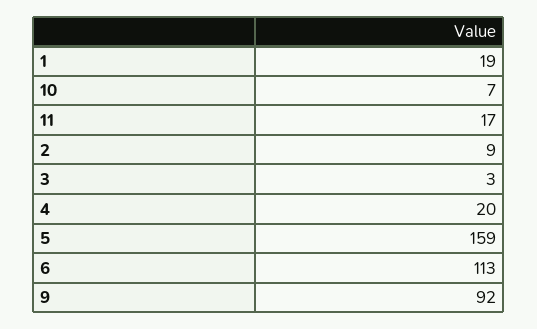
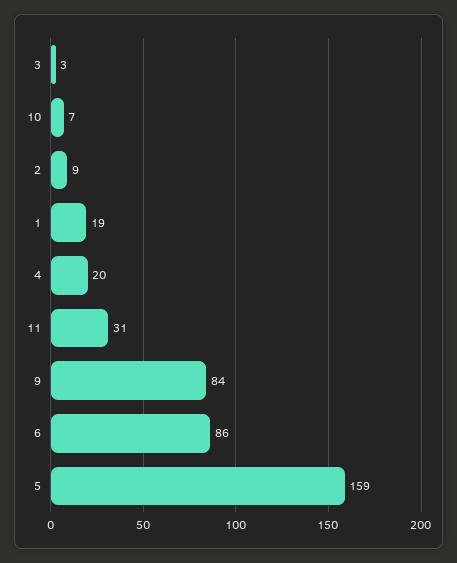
  {
    "1": 19,
    "10": 7,
-   "11": 17,
+   "11": 31,
    "2": 9,
    "3": 3,
    "4": 20,
    "5": 159,
-   "6": 113,
+   "6": 86,
-   "9": 92
+   "9": 84
  }

